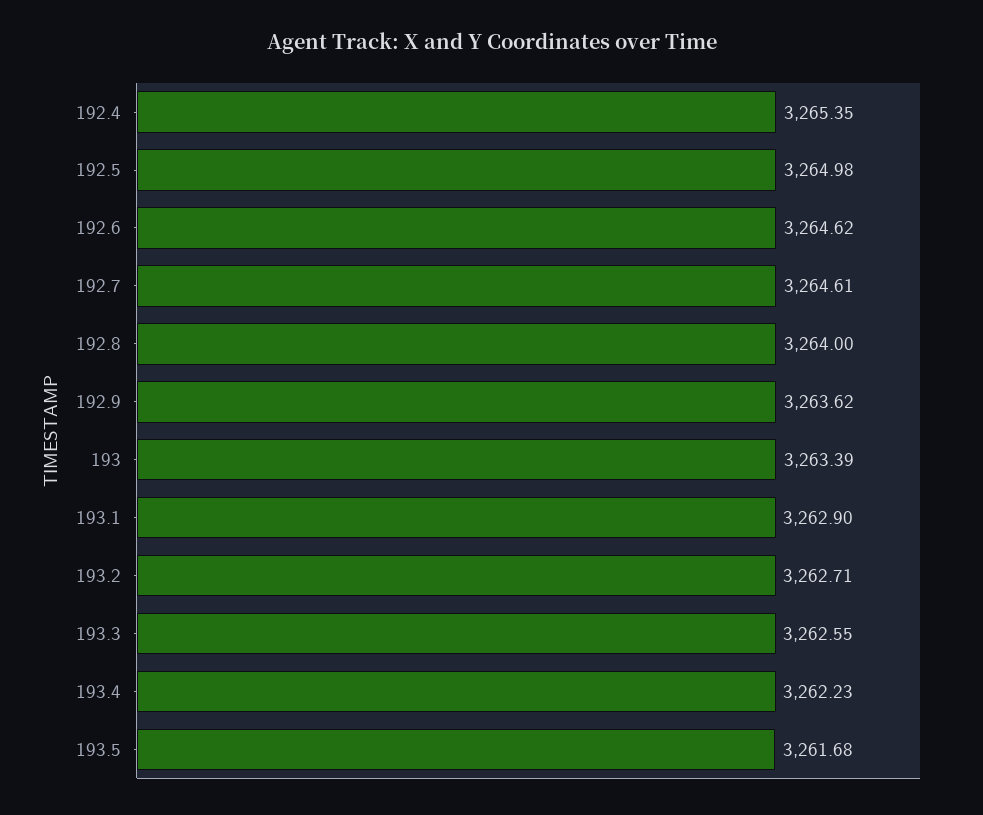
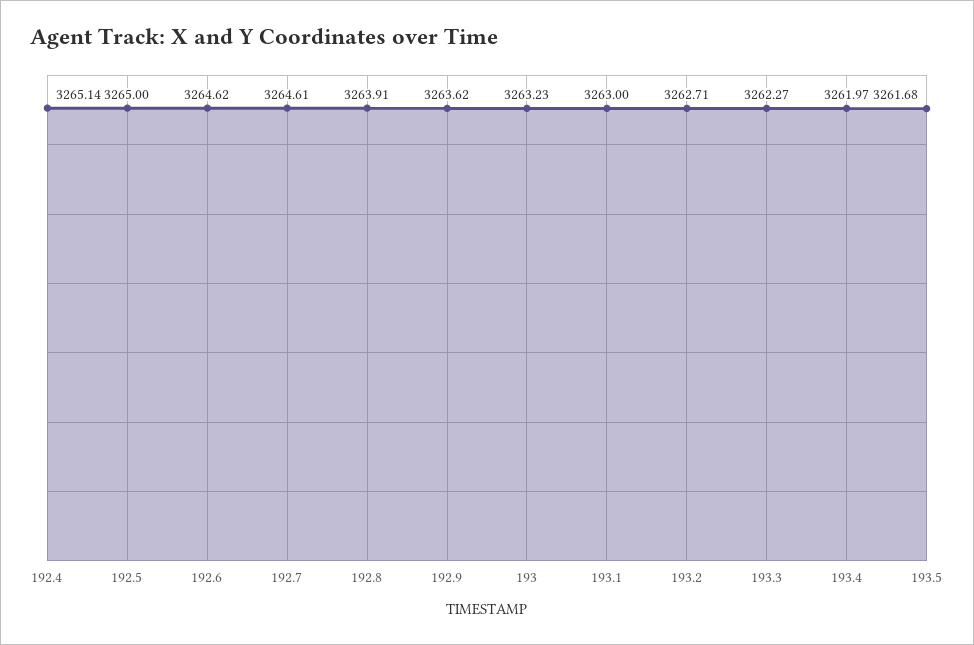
  {
-   "192.4": 3265.35,
+   "192.4": 3265.14,
-   "192.5": 3264.98,
+   "192.5": 3265,
    "192.6": 3264.62,
    "192.7": 3264.61,
-   "192.8": 3264,
+   "192.8": 3263.91,
    "192.9": 3263.62,
-   "193": 3263.39,
+   "193": 3263.23,
-   "193.1": 3262.9,
+   "193.1": 3263,
    "193.2": 3262.71,
-   "193.3": 3262.55,
+   "193.3": 3262.27,
-   "193.4": 3262.23,
+   "193.4": 3261.97,
    "193.5": 3261.68
  }

